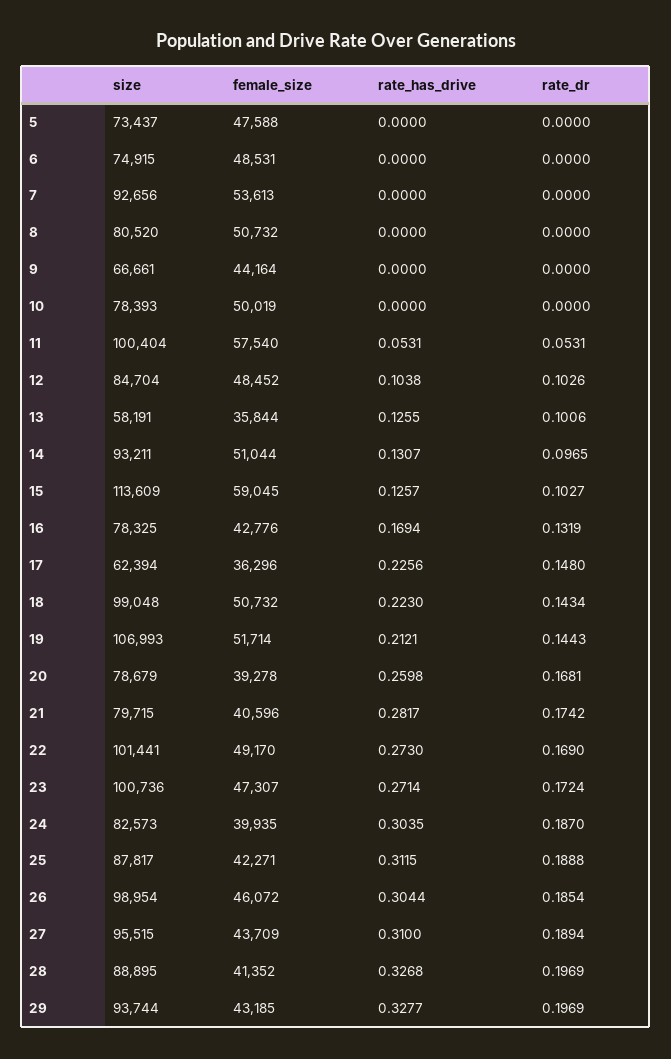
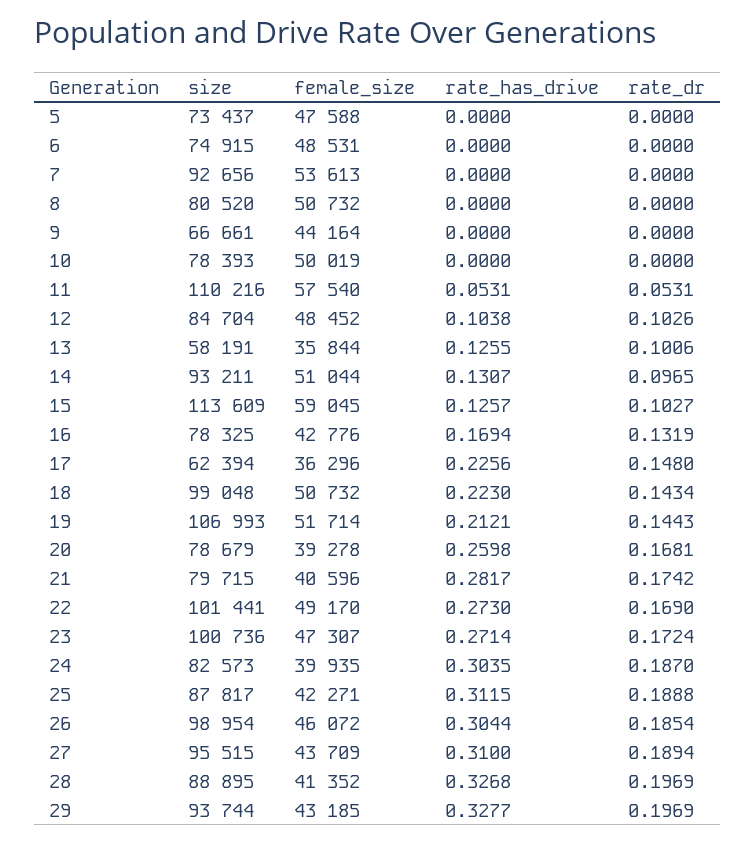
  {
    "size": {
      "5": 73437,
      "6": 74915,
      "7": 92656,
      "8": 80520,
      "9": 66661,
      "10": 78393,
-     "11": 100404,
+     "11": 110216,
      "12": 84704,
      "13": 58191,
      "14": 93211,
      "15": 113609,
      "16": 78325,
      "17": 62394,
      "18": 99048,
      "19": 106993,
      "20": 78679,
      "21": 79715,
      "22": 101441,
      "23": 100736,
      "24": 82573,
      "25": 87817,
      "26": 98954,
      "27": 95515,
      "28": 88895,
      "29": 93744
    },
    "female_size": {
      "5": 47588,
      "6": 48531,
      "7": 53613,
      "8": 50732,
      "9": 44164,
      "10": 50019,
      "11": 57540,
      "12": 48452,
      "13": 35844,
      "14": 51044,
      "15": 59045,
      "16": 42776,
      "17": 36296,
      "18": 50732,
      "19": 51714,
      "20": 39278,
      "21": 40596,
      "22": 49170,
      "23": 47307,
      "24": 39935,
      "25": 42271,
      "26": 46072,
      "27": 43709,
      "28": 41352,
      "29": 43185
    },
    "rate_has_drive": {
      "5": 0,
      "6": 0,
      "7": 0,
      "8": 0,
      "9": 0,
      "10": 0,
      "11": 0.0531,
      "12": 0.1038,
      "13": 0.1255,
      "14": 0.1307,
      "15": 0.1257,
      "16": 0.1694,
      "17": 0.2256,
      "18": 0.223,
      "19": 0.2121,
      "20": 0.2598,
      "21": 0.2817,
      "22": 0.273,
      "23": 0.2714,
      "24": 0.3035,
      "25": 0.3115,
      "26": 0.3044,
      "27": 0.31,
      "28": 0.3268,
      "29": 0.3277
    },
    "rate_dr": {
      "5": 0,
      "6": 0,
      "7": 0,
      "8": 0,
      "9": 0,
      "10": 0,
      "11": 0.0531,
      "12": 0.1026,
      "13": 0.1006,
      "14": 0.0965,
      "15": 0.1027,
      "16": 0.1319,
      "17": 0.148,
      "18": 0.1434,
      "19": 0.1443,
      "20": 0.1681,
      "21": 0.1742,
      "22": 0.169,
      "23": 0.1724,
      "24": 0.187,
      "25": 0.1888,
      "26": 0.1854,
      "27": 0.1894,
      "28": 0.1969,
      "29": 0.1969
    }
  }

